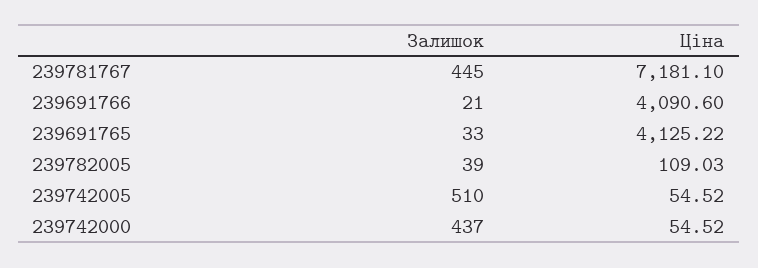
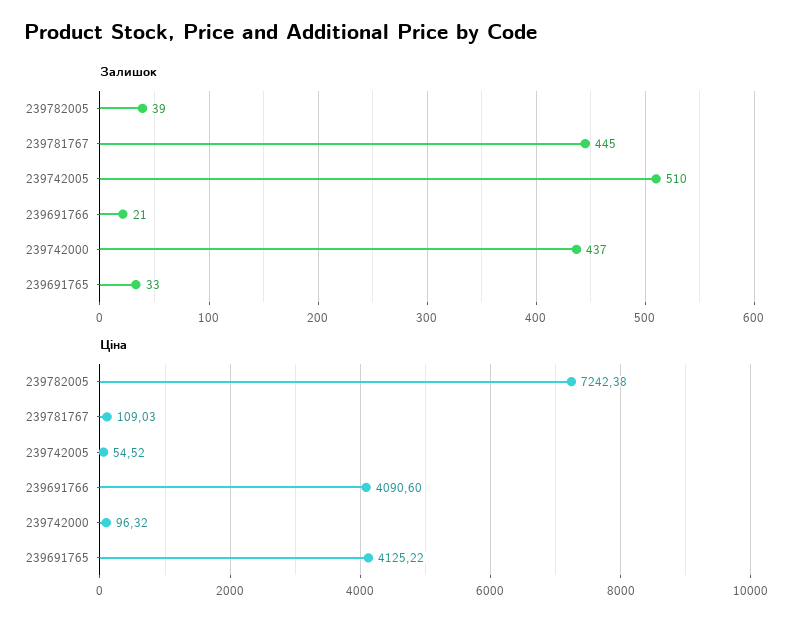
  {
    "Залишок": {
      "239781767": 445,
      "239691766": 21,
      "239691765": 33,
      "239782005": 39,
      "239742005": 510,
      "239742000": 437
    },
    "Ціна": {
-     "239781767": 7181.1,
+     "239781767": 109.03,
      "239691766": 4090.6,
      "239691765": 4125.22,
-     "239782005": 109.03,
+     "239782005": 7242.38,
      "239742005": 54.52,
-     "239742000": 54.52
+     "239742000": 96.32
    }
  }

